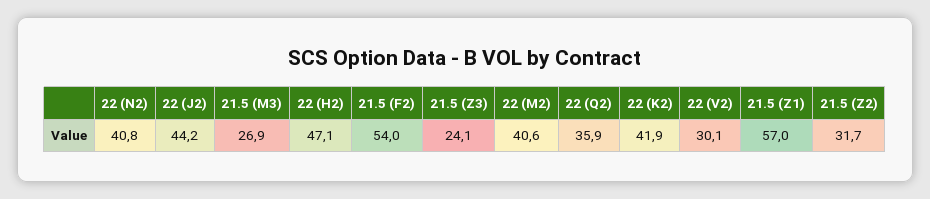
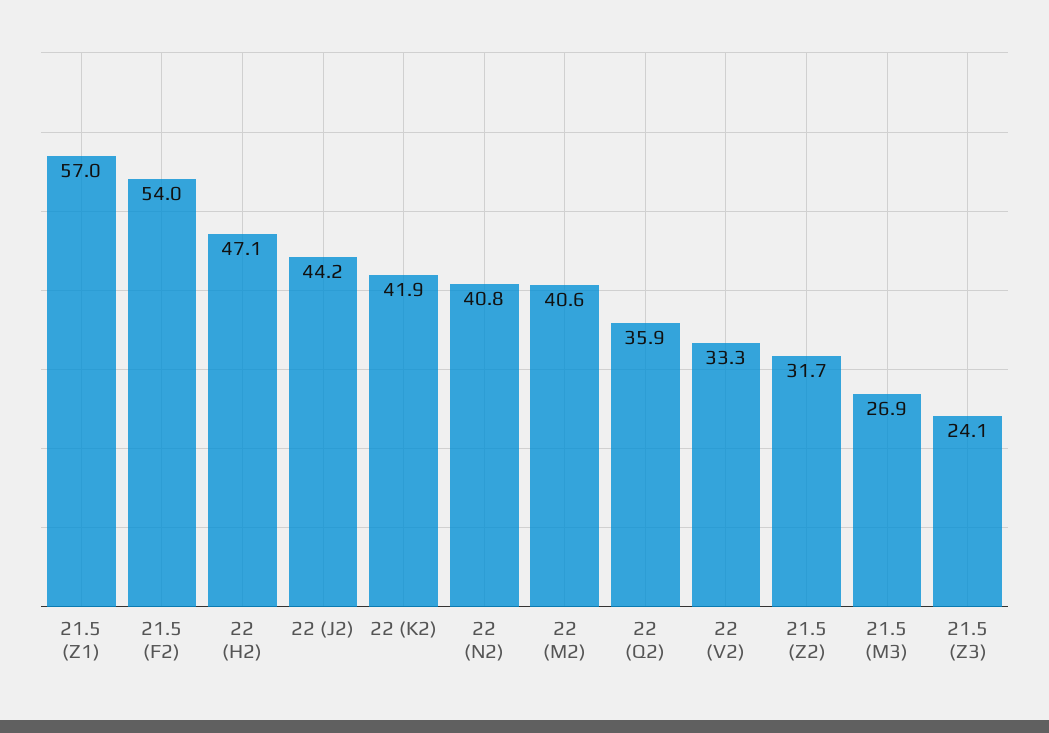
  {
    "22 (N2)": 40.8,
    "22 (J2)": 44.2,
    "21.5 (M3)": 26.9,
    "22 (H2)": 47.1,
    "21.5 (F2)": 54,
    "21.5 (Z3)": 24.1,
    "22 (M2)": 40.6,
    "22 (Q2)": 35.9,
    "22 (K2)": 41.9,
-   "22 (V2)": 30.1,
+   "22 (V2)": 33.3,
    "21.5 (Z1)": 57,
    "21.5 (Z2)": 31.7
  }

